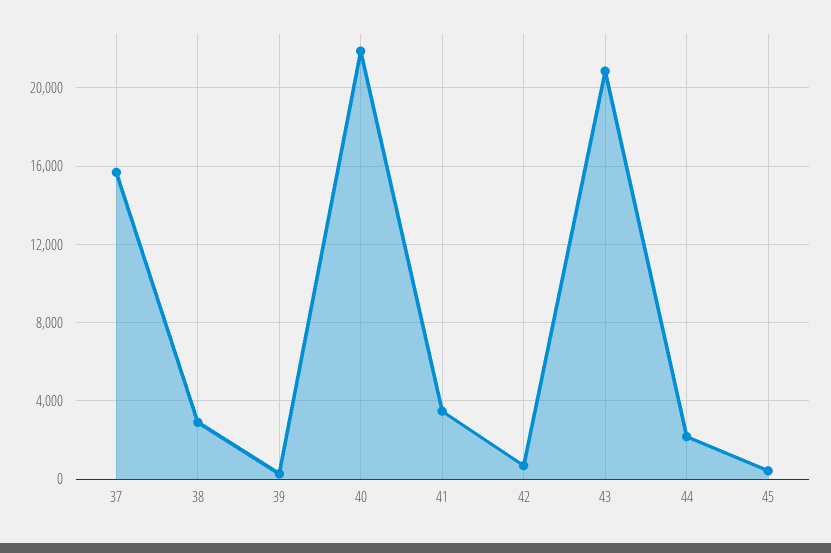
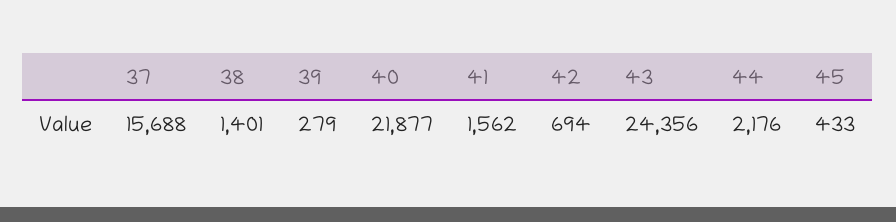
  {
    "37": 15688,
-   "38": 3000,
+   "38": 1401,
    "39": 279,
    "40": 21877,
-   "41": 3500,
+   "41": 1562,
    "42": 694,
-   "43": 21000,
+   "43": 24356,
    "44": 2176,
    "45": 433
  }

